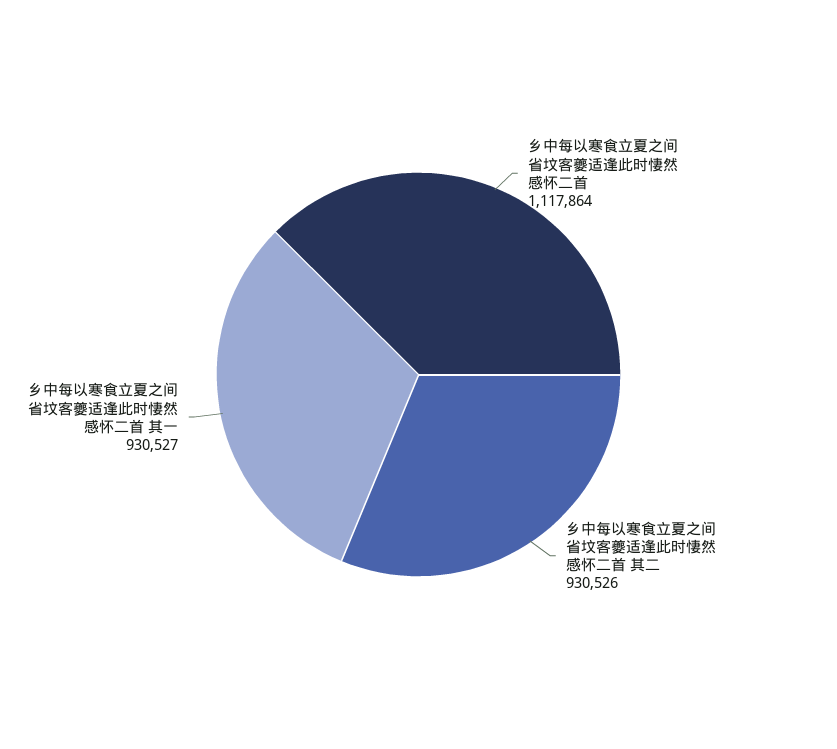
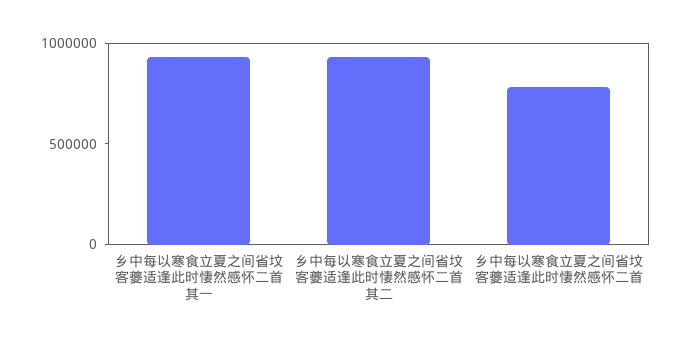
  {
-   "乡中每以寒食立夏之间省坟客夔适逢此时悽然感怀二首": 1117864,
+   "乡中每以寒食立夏之间省坟客夔适逢此时悽然感怀二首": 800000,
    "乡中每以寒食立夏之间省坟客夔适逢此时悽然感怀二首 其二": 930526,
    "乡中每以寒食立夏之间省坟客夔适逢此时悽然感怀二首 其一": 930527
  }

